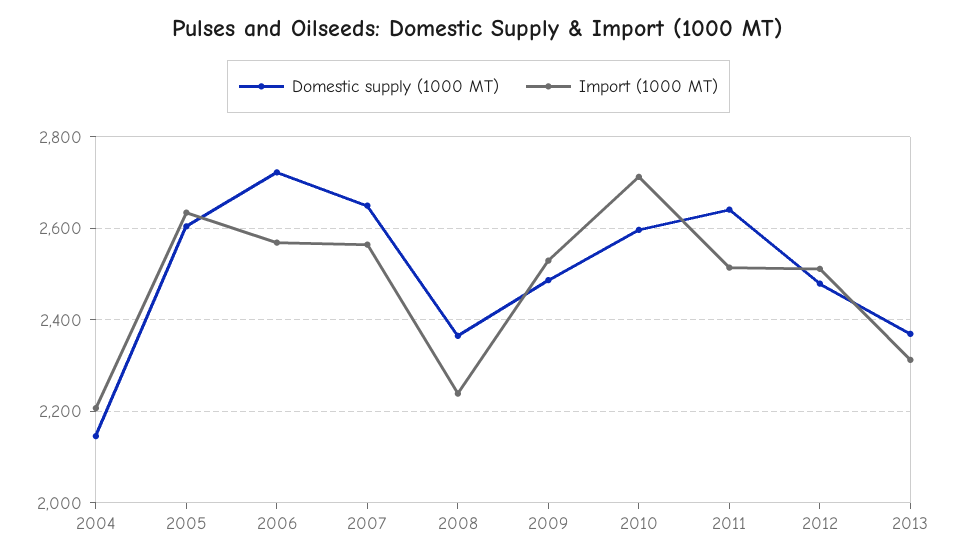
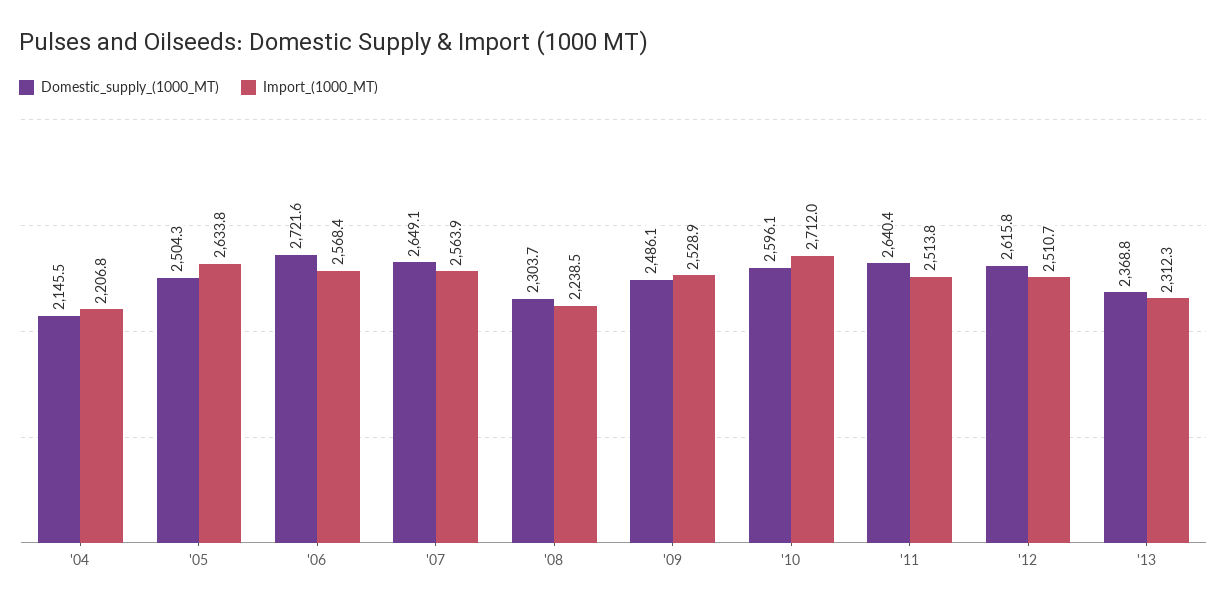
  {
    "Domestic supply (1000 MT)": {
      "2004": 2145.5,
-     "2005": 2600,
+     "2005": 2504.3,
      "2006": 2721.6,
      "2007": 2649.1,
-     "2008": 2360,
+     "2008": 2303.7,
      "2009": 2486.1,
      "2010": 2596.1,
      "2011": 2640.4,
-     "2012": 2480,
+     "2012": 2615.8,
      "2013": 2368.8
    },
    "Import (1000 MT)": {
      "2004": 2206.8,
      "2005": 2633.8,
      "2006": 2568.4,
      "2007": 2563.9,
      "2008": 2238.5,
      "2009": 2528.9,
      "2010": 2712,
      "2011": 2513.8,
      "2012": 2510.7,
      "2013": 2312.3
    }
  }

